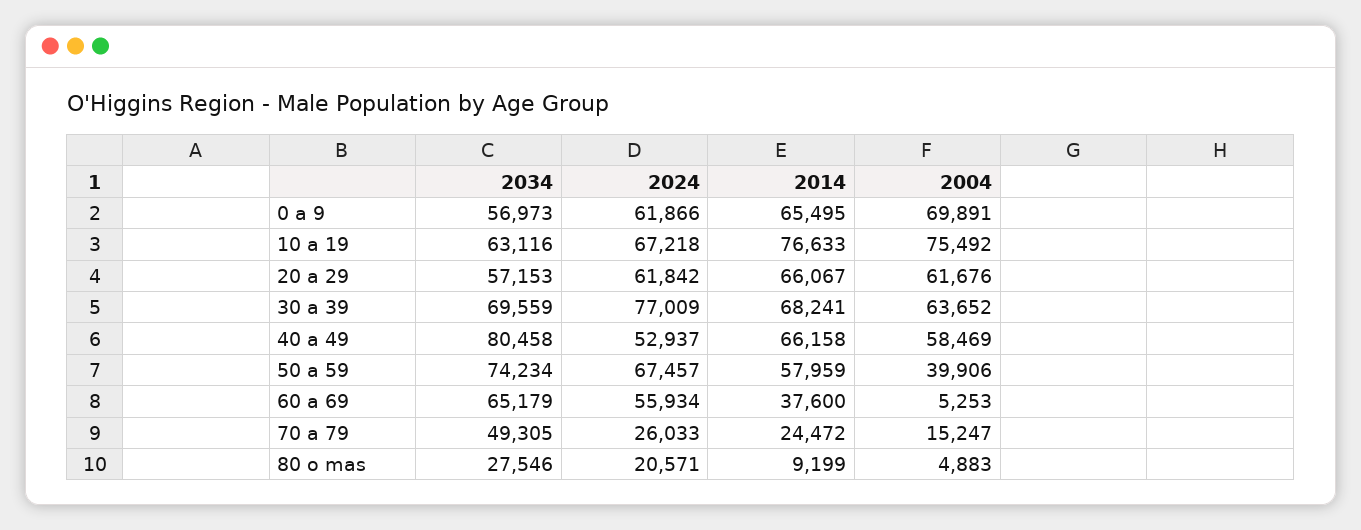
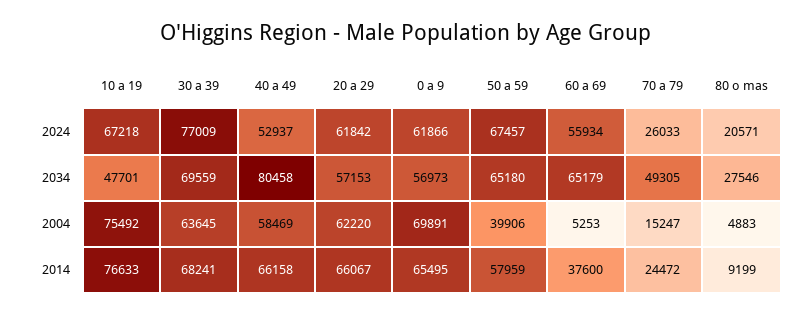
  {
    "2034": {
      "0 a 9": 56973,
-     "10 a 19": 63116,
+     "10 a 19": 47701,
      "20 a 29": 57153,
      "30 a 39": 69559,
      "40 a 49": 80458,
-     "50 a 59": 74234,
+     "50 a 59": 65180,
      "60 a 69": 65179,
      "70 a 79": 49305,
      "80 o mas": 27546
    },
    "2024": {
      "0 a 9": 61866,
      "10 a 19": 67218,
      "20 a 29": 61842,
      "30 a 39": 77009,
      "40 a 49": 52937,
      "50 a 59": 67457,
      "60 a 69": 55934,
      "70 a 79": 26033,
      "80 o mas": 20571
    },
    "2014": {
      "0 a 9": 65495,
      "10 a 19": 76633,
      "20 a 29": 66067,
      "30 a 39": 68241,
      "40 a 49": 66158,
      "50 a 59": 57959,
      "60 a 69": 37600,
      "70 a 79": 24472,
      "80 o mas": 9199
    },
    "2004": {
      "0 a 9": 69891,
      "10 a 19": 75492,
-     "20 a 29": 61676,
+     "20 a 29": 62220,
-     "30 a 39": 63652,
+     "30 a 39": 63645,
      "40 a 49": 58469,
      "50 a 59": 39906,
      "60 a 69": 5253,
      "70 a 79": 15247,
      "80 o mas": 4883
    }
  }

